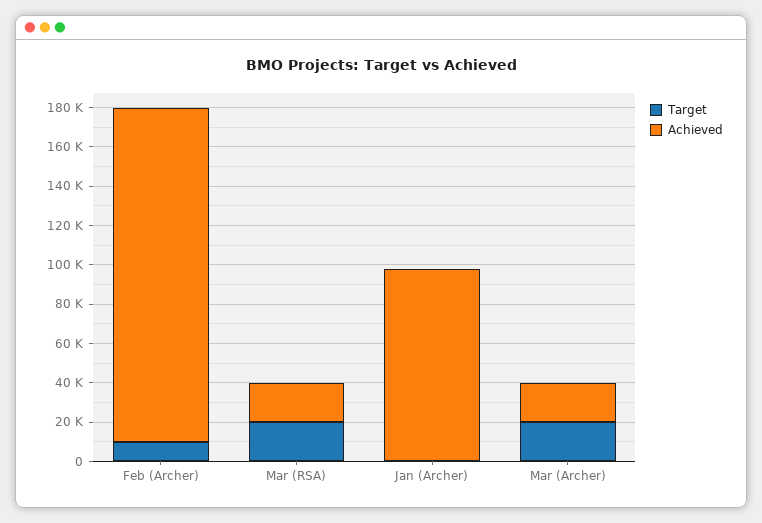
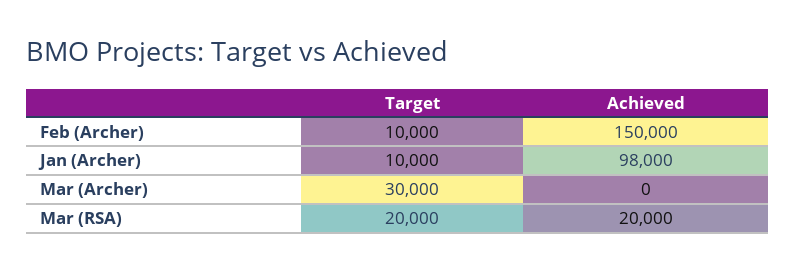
  {
    "Target": {
      "Feb (Archer)": 10000,
      "Mar (RSA)": 20000,
-     "Jan (Archer)": 0,
+     "Jan (Archer)": 10000,
-     "Mar (Archer)": 20000
+     "Mar (Archer)": 30000
    },
    "Achieved": {
-     "Feb (Archer)": 170000,
+     "Feb (Archer)": 150000,
      "Mar (RSA)": 20000,
      "Jan (Archer)": 98000,
-     "Mar (Archer)": 20000
+     "Mar (Archer)": 0
    }
  }

